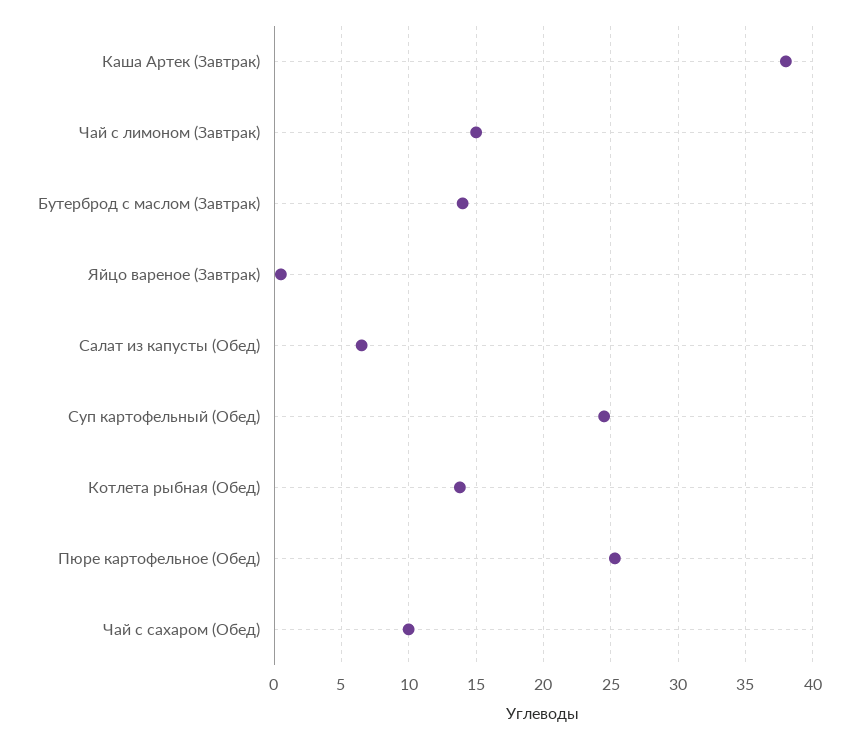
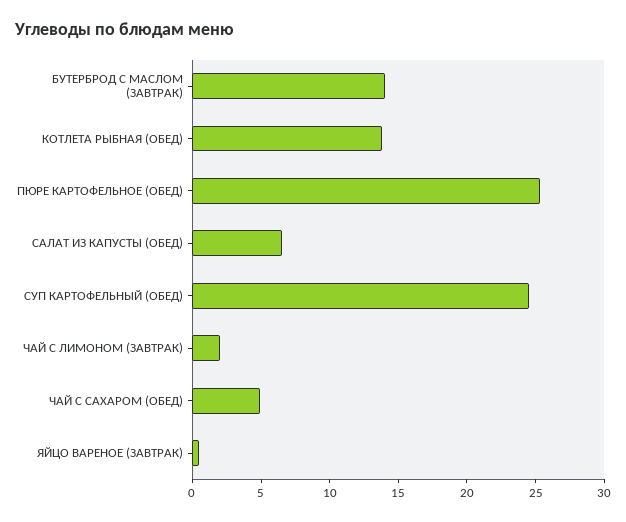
  {
-   "Каша Артек (Завтрак)": 38,
-   "Чай с лимоном (Завтрак)": 15,
+   "Чай с лимоном (Завтрак)": 2,
    "Бутерброд с маслом (Завтрак)": 14,
    "Яйцо вареное (Завтрак)": 0.5,
    "Салат из капусты (Обед)": 6.5,
    "Суп картофельный (Обед)": 24.5,
    "Котлета рыбная (Обед)": 14,
    "Пюре картофельное (Обед)": 25.5,
-   "Чай с сахаром (Обед)": 10
+   "Чай с сахаром (Обед)": 5
  }

